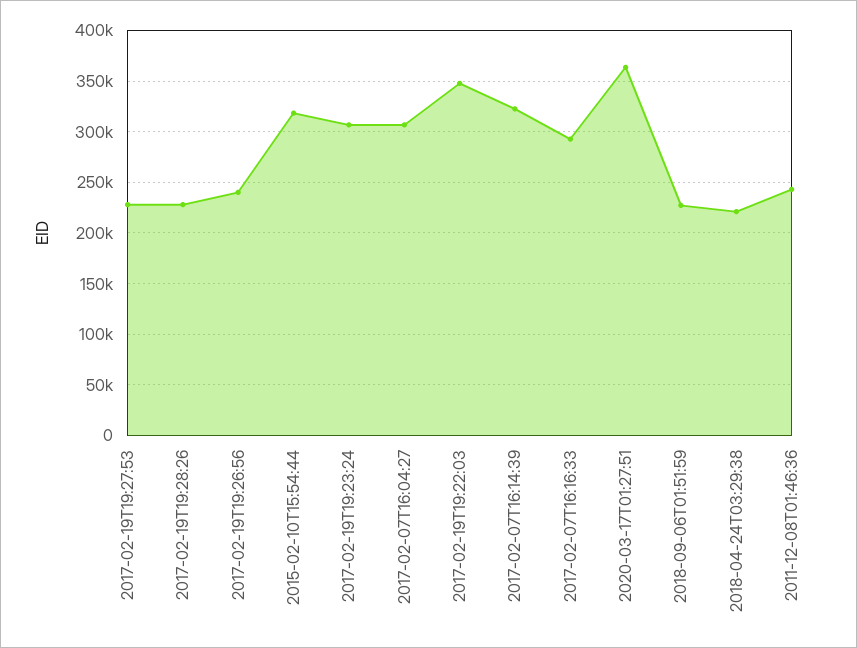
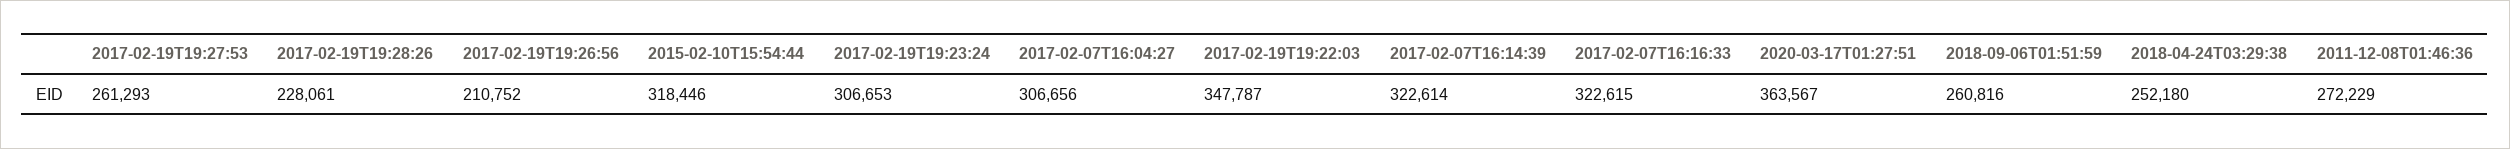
  {
-   "2017-02-19T19:27:53": 230000,
+   "2017-02-19T19:27:53": 261293,
    "2017-02-19T19:28:26": 228061,
-   "2017-02-19T19:26:56": 240000,
+   "2017-02-19T19:26:56": 210752,
    "2015-02-10T15:54:44": 318446,
    "2017-02-19T19:23:24": 306653,
    "2017-02-07T16:04:27": 306656,
    "2017-02-19T19:22:03": 347787,
    "2017-02-07T16:14:39": 322614,
-   "2017-02-07T16:16:33": 290000,
+   "2017-02-07T16:16:33": 322615,
    "2020-03-17T01:27:51": 363567,
-   "2018-09-06T01:51:59": 230000,
+   "2018-09-06T01:51:59": 260816,
-   "2018-04-24T03:29:38": 220000,
+   "2018-04-24T03:29:38": 252180,
-   "2011-12-08T01:46:36": 240000
+   "2011-12-08T01:46:36": 272229
  }

